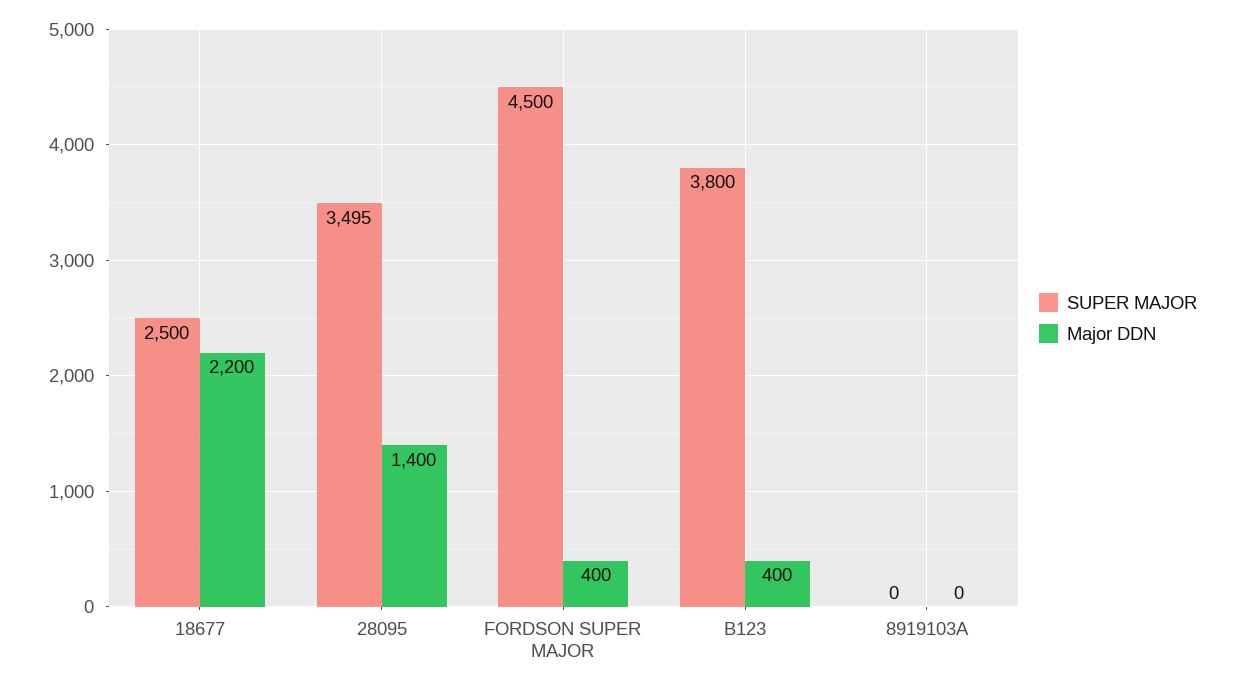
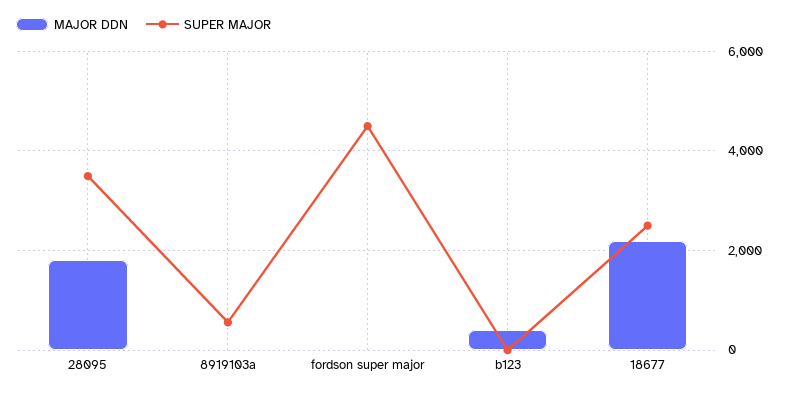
  {
    "SUPER MAJOR": {
      "18677": 2500,
      "28095": 3495,
      "FORDSON SUPER MAJOR": 4500,
-     "B123": 3800,
+     "B123": 0,
-     "8919103A": 0
+     "8919103A": 600
    },
    "Major DDN": {
      "18677": 2200,
-     "28095": 1400,
+     "28095": 1800,
-     "FORDSON SUPER MAJOR": 400,
+     "FORDSON SUPER MAJOR": 0,
      "B123": 400,
      "8919103A": 0
    }
  }

